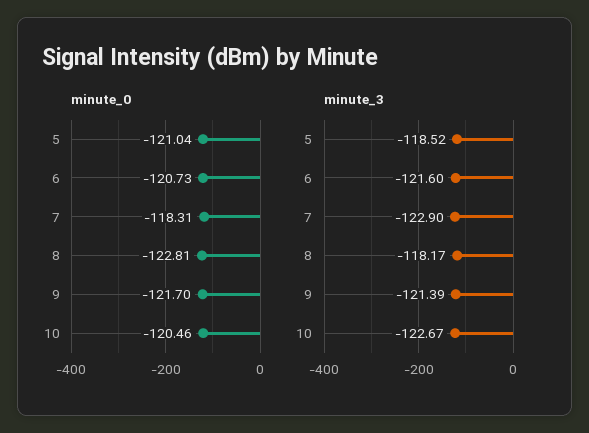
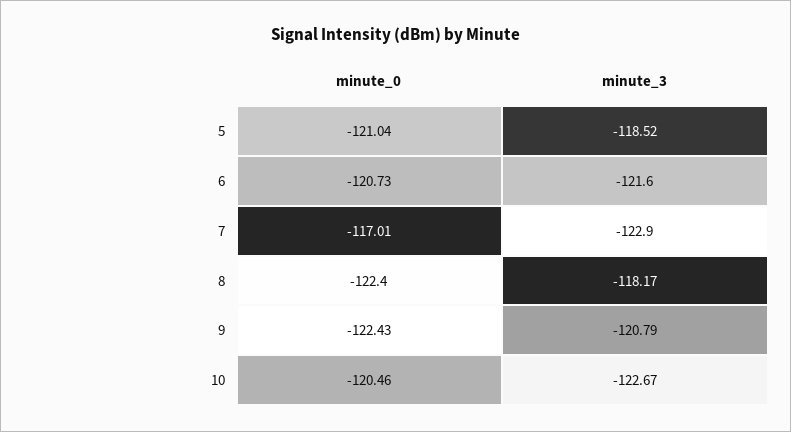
  {
    "minute_0": {
      "5": -121.04,
      "6": -120.73,
-     "7": -118.31,
+     "7": -117.01,
-     "8": -122.81,
+     "8": -122.4,
-     "9": -121.7,
+     "9": -122.43,
      "10": -120.46
    },
    "minute_3": {
      "5": -118.52,
      "6": -121.6,
      "7": -122.9,
      "8": -118.17,
-     "9": -121.39,
+     "9": -120.79,
      "10": -122.67
    }
  }

